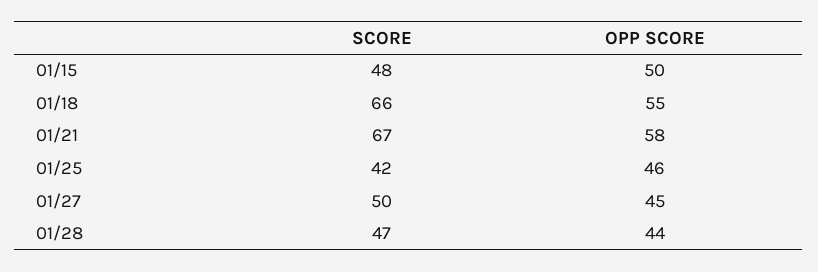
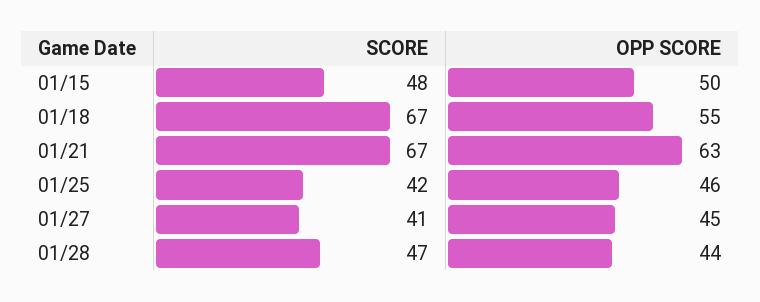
  {
    "SCORE": {
      "01/15": 48,
-     "01/18": 66,
+     "01/18": 67,
      "01/21": 67,
      "01/25": 42,
-     "01/27": 50,
+     "01/27": 41,
      "01/28": 47
    },
    "OPP SCORE": {
      "01/15": 50,
      "01/18": 55,
-     "01/21": 58,
+     "01/21": 63,
      "01/25": 46,
      "01/27": 45,
      "01/28": 44
    }
  }

